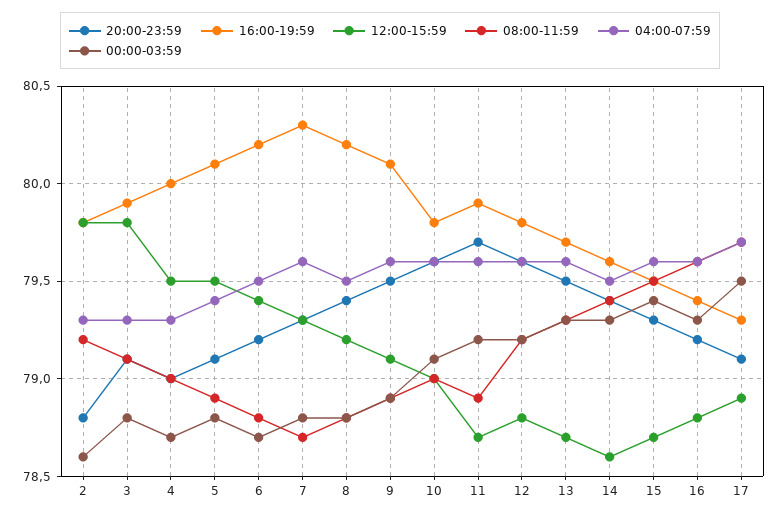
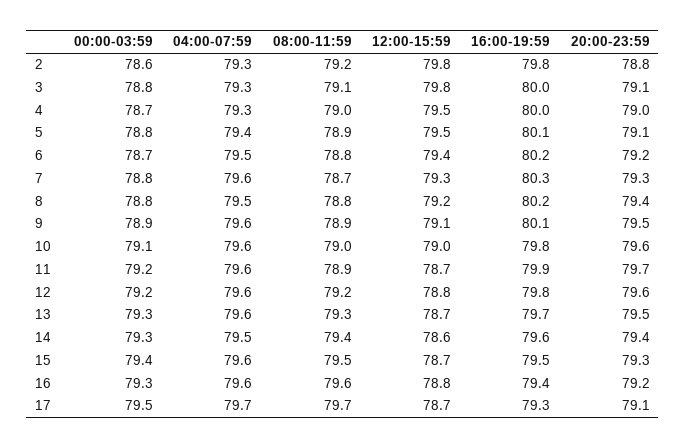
  {
    "20:00-23:59": {
      "2": 78.8,
      "3": 79.1,
      "4": 79,
      "5": 79.1,
      "6": 79.2,
      "7": 79.3,
      "8": 79.4,
      "9": 79.5,
      "10": 79.6,
      "11": 79.7,
      "12": 79.6,
      "13": 79.5,
      "14": 79.4,
      "15": 79.3,
      "16": 79.2,
      "17": 79.1
    },
    "16:00-19:59": {
      "2": 79.8,
-     "3": 79.9,
+     "3": 80,
      "4": 80,
      "5": 80.1,
      "6": 80.2,
      "7": 80.3,
      "8": 80.2,
      "9": 80.1,
      "10": 79.8,
      "11": 79.9,
      "12": 79.8,
      "13": 79.7,
      "14": 79.6,
      "15": 79.5,
      "16": 79.4,
      "17": 79.3
    },
    "12:00-15:59": {
      "2": 79.8,
      "3": 79.8,
      "4": 79.5,
      "5": 79.5,
      "6": 79.4,
      "7": 79.3,
      "8": 79.2,
      "9": 79.1,
      "10": 79,
      "11": 78.7,
      "12": 78.8,
      "13": 78.7,
      "14": 78.6,
      "15": 78.7,
      "16": 78.8,
-     "17": 78.9
+     "17": 78.7
    },
    "08:00-11:59": {
      "2": 79.2,
      "3": 79.1,
      "4": 79,
      "5": 78.9,
      "6": 78.8,
      "7": 78.7,
      "8": 78.8,
      "9": 78.9,
      "10": 79,
      "11": 78.9,
      "12": 79.2,
      "13": 79.3,
      "14": 79.4,
      "15": 79.5,
      "16": 79.6,
      "17": 79.7
    },
    "04:00-07:59": {
      "2": 79.3,
      "3": 79.3,
      "4": 79.3,
      "5": 79.4,
      "6": 79.5,
      "7": 79.6,
      "8": 79.5,
      "9": 79.6,
      "10": 79.6,
      "11": 79.6,
      "12": 79.6,
      "13": 79.6,
      "14": 79.5,
      "15": 79.6,
      "16": 79.6,
      "17": 79.7
    },
    "00:00-03:59": {
      "2": 78.6,
      "3": 78.8,
      "4": 78.7,
      "5": 78.8,
      "6": 78.7,
      "7": 78.8,
      "8": 78.8,
      "9": 78.9,
      "10": 79.1,
      "11": 79.2,
      "12": 79.2,
      "13": 79.3,
      "14": 79.3,
      "15": 79.4,
      "16": 79.3,
      "17": 79.5
    }
  }

